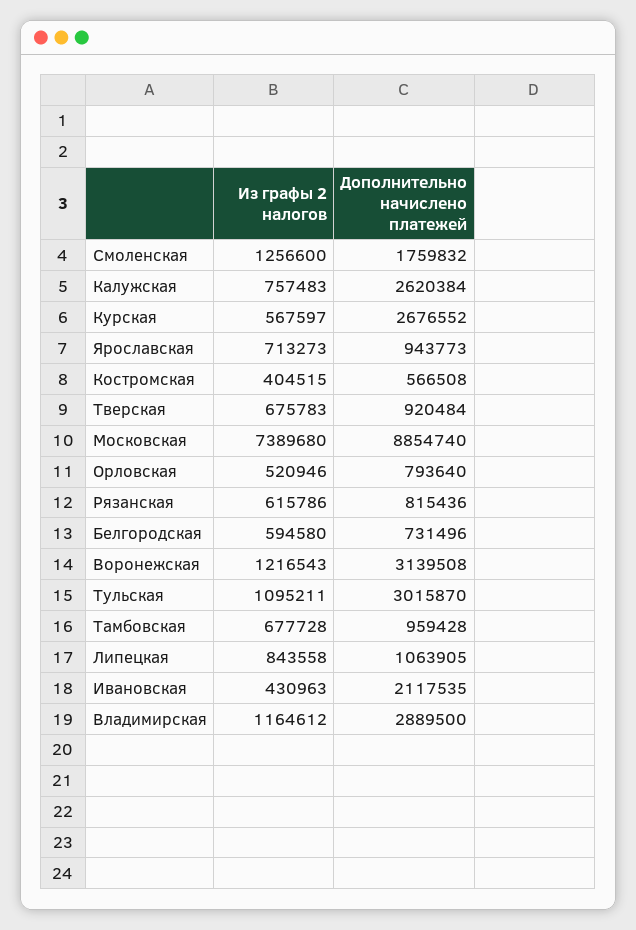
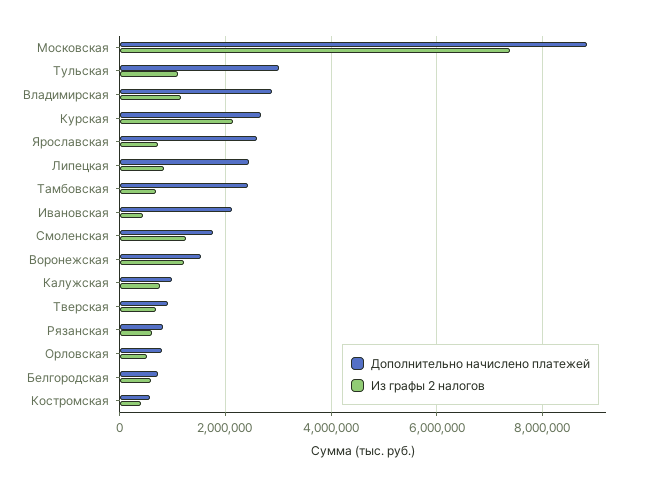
  {
    "Из графы 2 налогов": {
      "Смоленская": 1256600,
      "Калужская": 757483,
-     "Курская": 567597,
+     "Курская": 2200000,
      "Ярославская": 713273,
      "Костромская": 404515,
      "Тверская": 675783,
      "Московская": 7389680,
      "Орловская": 520946,
      "Рязанская": 615786,
      "Белгородская": 594580,
      "Воронежская": 1216543,
      "Тульская": 1095211,
      "Тамбовская": 677728,
      "Липецкая": 843558,
      "Ивановская": 430963,
      "Владимирская": 1164612
    },
    "Дополнительно начислено платежей": {
      "Смоленская": 1759832,
-     "Калужская": 2620384,
+     "Калужская": 1000000,
      "Курская": 2676552,
-     "Ярославская": 943773,
+     "Ярославская": 2600000,
      "Костромская": 566508,
      "Тверская": 920484,
      "Московская": 8854740,
      "Орловская": 793640,
      "Рязанская": 815436,
      "Белгородская": 731496,
-     "Воронежская": 3139508,
+     "Воронежская": 1600000,
      "Тульская": 3015870,
-     "Тамбовская": 959428,
+     "Тамбовская": 2400000,
-     "Липецкая": 1063905,
+     "Липецкая": 2400000,
      "Ивановская": 2117535,
      "Владимирская": 2889500
    }
  }

